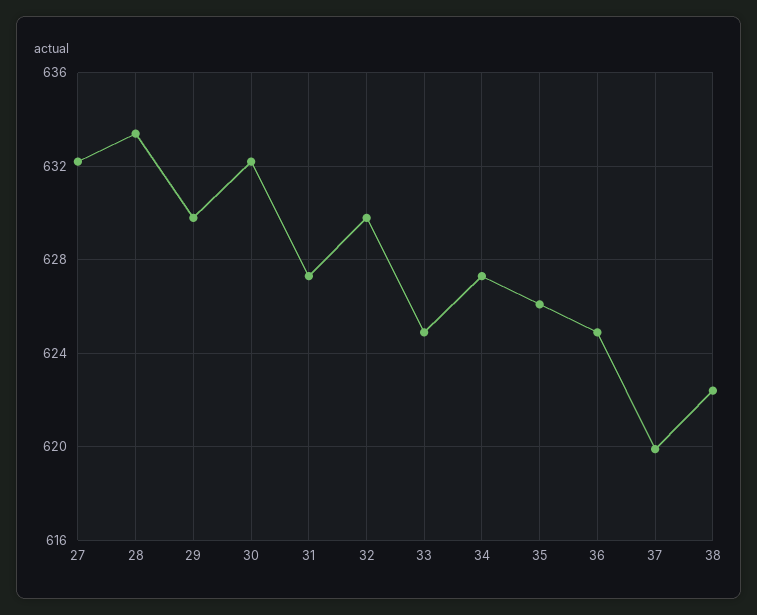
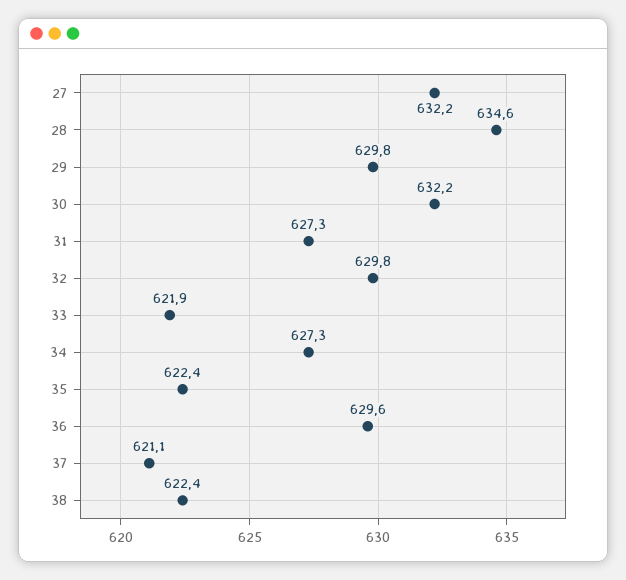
  {
    "27": 632.2,
-   "28": 633.5,
+   "28": 634.6,
    "29": 629.8,
    "30": 632.2,
    "31": 627.3,
    "32": 629.8,
-   "33": 625,
+   "33": 621.9,
    "34": 627.3,
-   "35": 626,
+   "35": 622.4,
-   "36": 625,
+   "36": 629.6,
-   "37": 620,
+   "37": 621.1,
    "38": 622.4
  }

